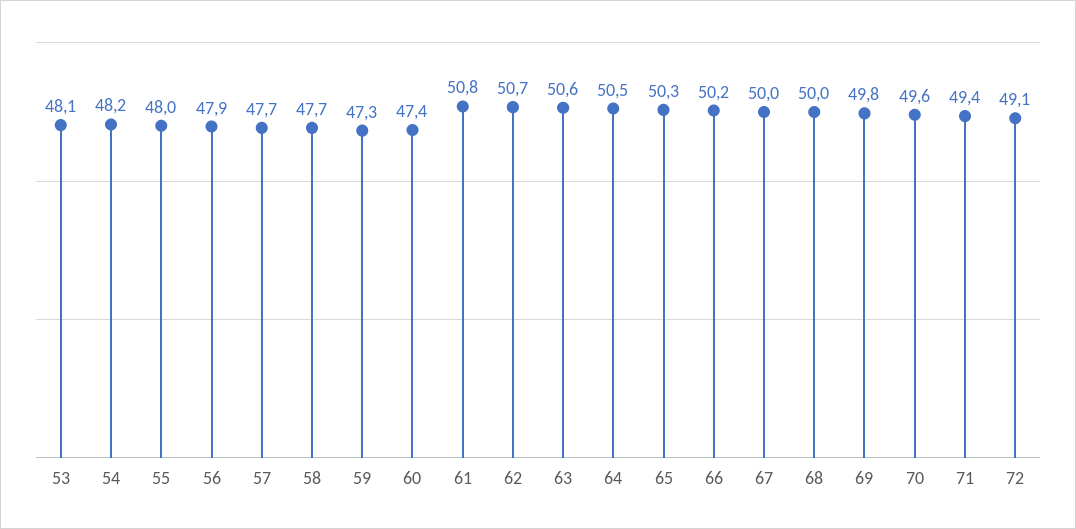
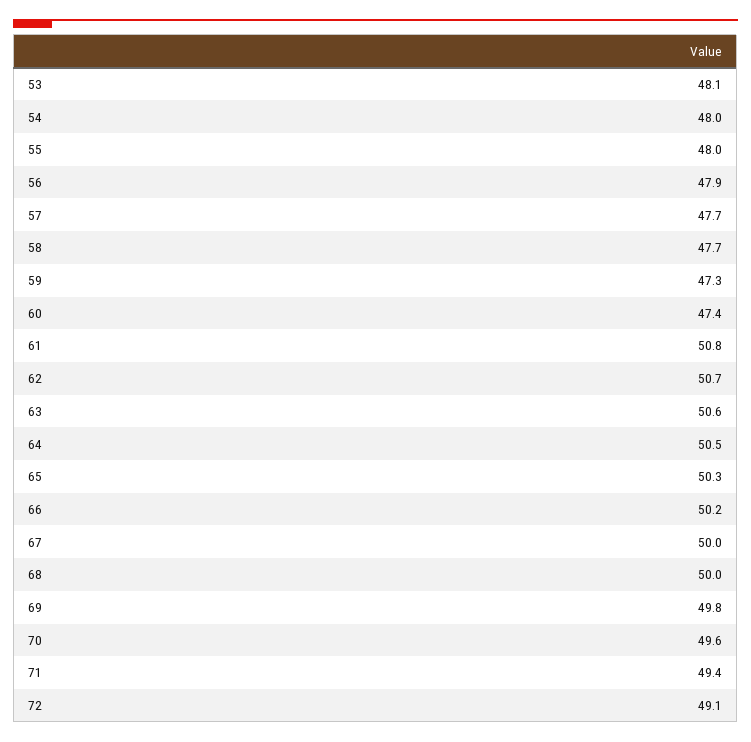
  {
    "53": 48.1,
-   "54": 48.2,
+   "54": 48,
    "55": 48,
    "56": 47.9,
    "57": 47.7,
    "58": 47.7,
    "59": 47.3,
    "60": 47.4,
    "61": 50.8,
    "62": 50.7,
    "63": 50.6,
    "64": 50.5,
    "65": 50.3,
    "66": 50.2,
    "67": 50,
    "68": 50,
    "69": 49.8,
    "70": 49.6,
    "71": 49.4,
    "72": 49.1
  }

